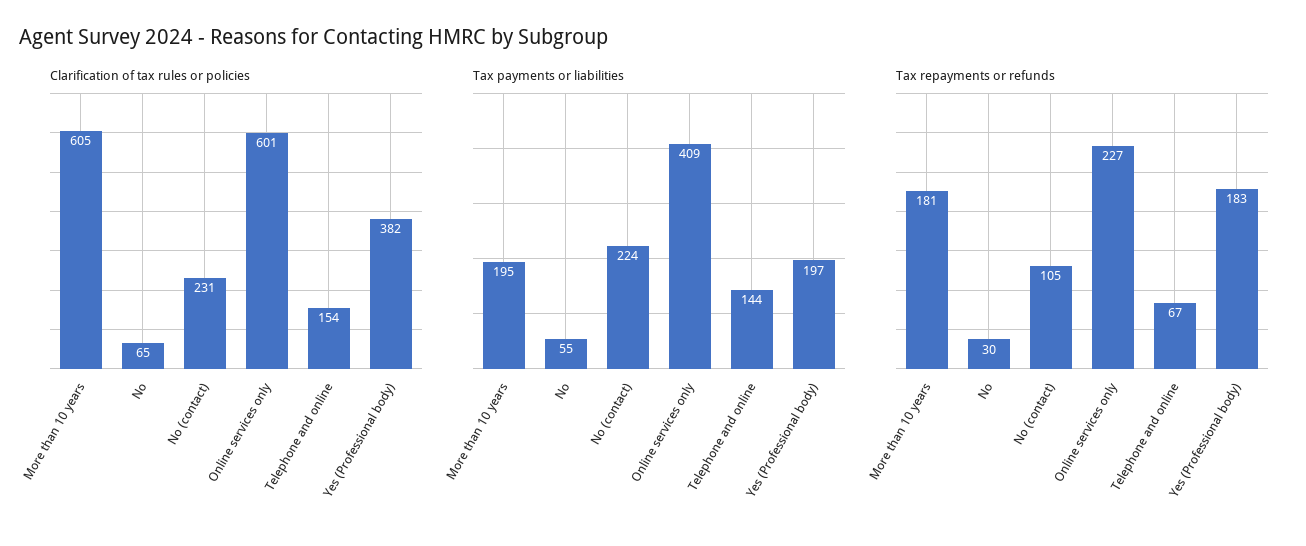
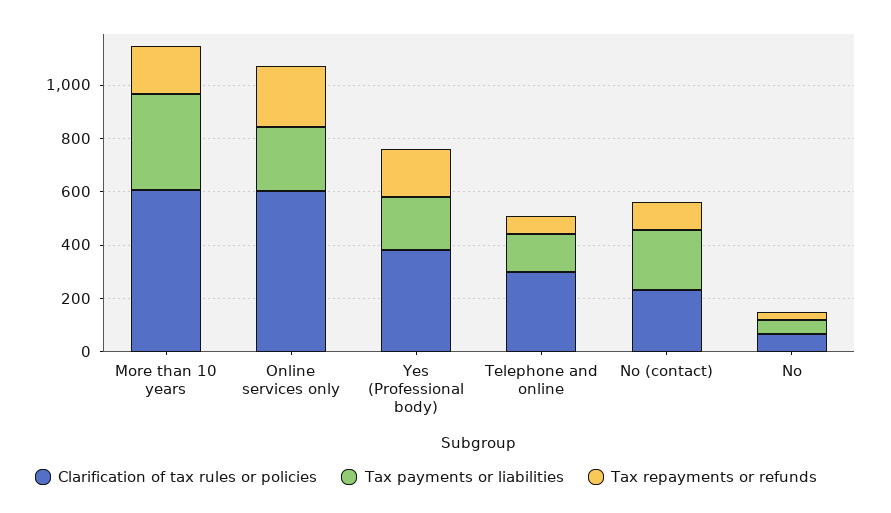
  {
    "Clarification of tax rules or policies": {
      "More than 10 years": 605,
      "No": 65,
      "No (contact)": 231,
      "Online services only": 601,
-     "Telephone and online": 154,
+     "Telephone and online": 300,
      "Yes (Professional body)": 382
    },
    "Tax payments or liabilities": {
-     "More than 10 years": 195,
+     "More than 10 years": 350,
      "No": 55,
      "No (contact)": 224,
-     "Online services only": 409,
+     "Online services only": 250,
      "Telephone and online": 144,
      "Yes (Professional body)": 197
    },
    "Tax repayments or refunds": {
      "More than 10 years": 181,
      "No": 30,
      "No (contact)": 105,
      "Online services only": 227,
      "Telephone and online": 67,
      "Yes (Professional body)": 183
    }
  }

